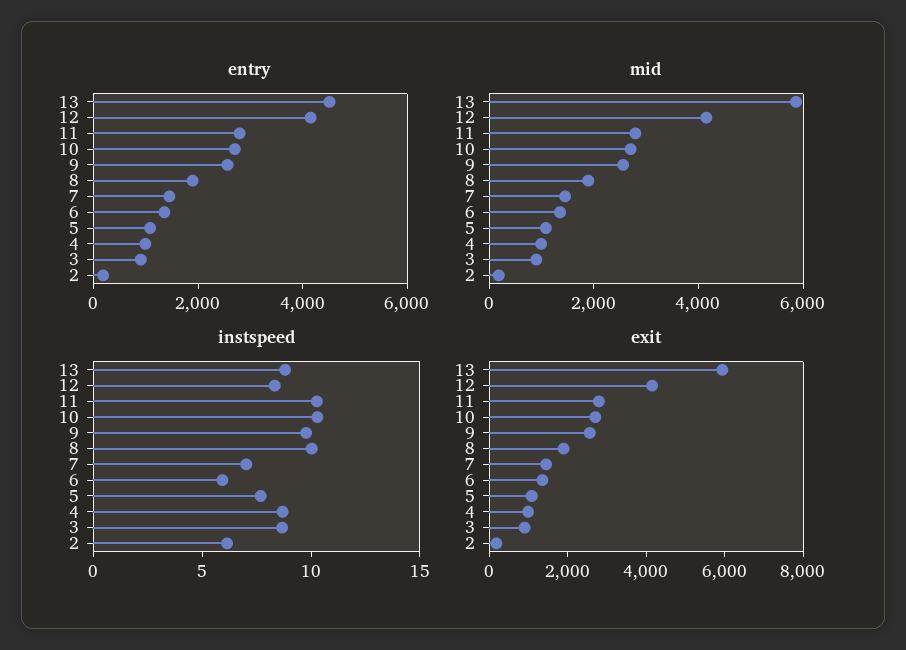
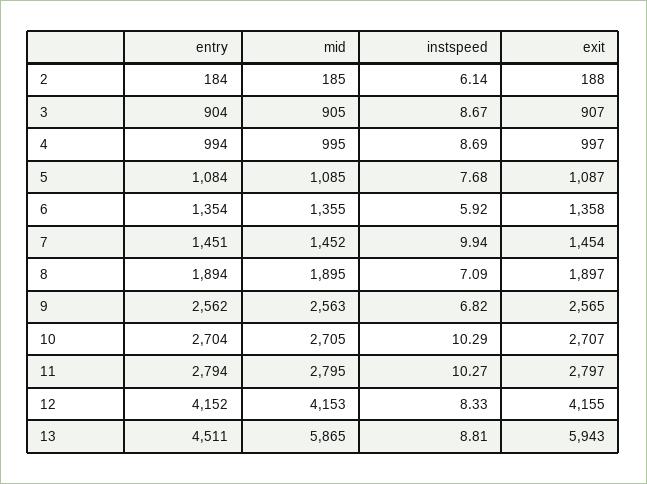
  {
    "entry": {
      "13": 4511,
      "12": 4152,
      "11": 2794,
      "10": 2704,
      "9": 2562,
      "8": 1894,
      "7": 1451,
      "6": 1354,
      "5": 1084,
      "4": 994,
      "3": 904,
      "2": 184
    },
    "mid": {
      "13": 5865,
      "12": 4153,
      "11": 2795,
      "10": 2705,
      "9": 2563,
      "8": 1895,
      "7": 1452,
      "6": 1355,
      "5": 1085,
      "4": 995,
      "3": 905,
      "2": 185
    },
    "instspeed": {
      "13": 8.81,
      "12": 8.33,
      "11": 10.27,
      "10": 10.29,
-     "9": 10,
+     "9": 6.82,
-     "8": 10,
+     "8": 7.09,
-     "7": 7,
+     "7": 9.94,
      "6": 5.92,
      "5": 7.68,
      "4": 8.69,
      "3": 8.67,
      "2": 6.14
    },
    "exit": {
      "13": 5943,
      "12": 4155,
      "11": 2797,
      "10": 2707,
      "9": 2565,
      "8": 1897,
      "7": 1454,
      "6": 1358,
      "5": 1087,
      "4": 997,
      "3": 907,
      "2": 188
    }
  }

